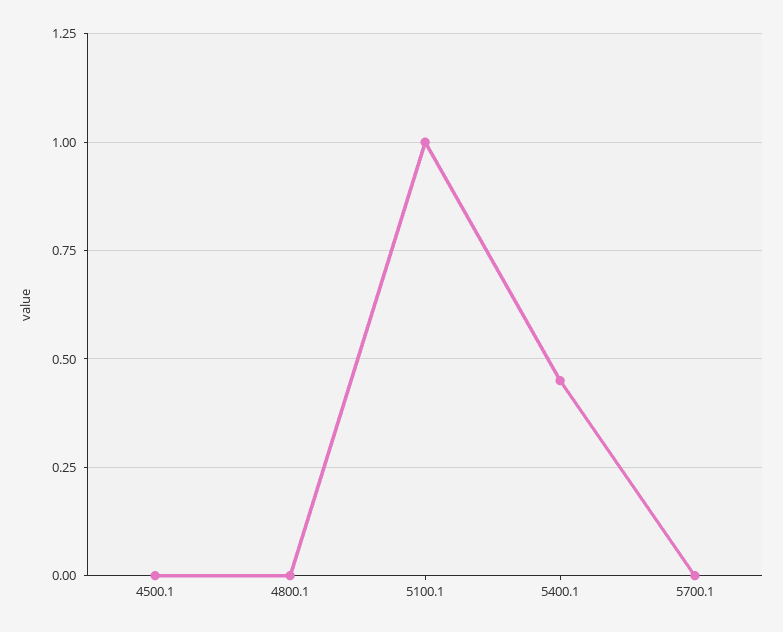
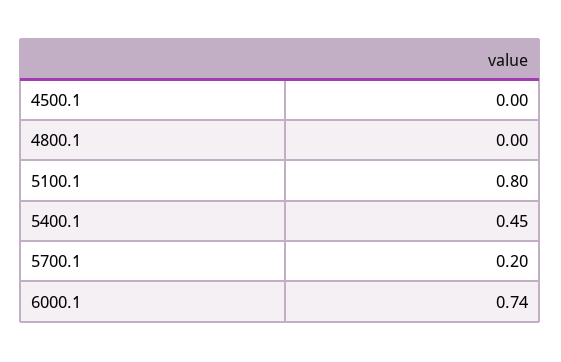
  {
    "4500.1": 0,
    "4800.1": 0,
-   "5100.1": 1,
+   "5100.1": 0.8,
    "5400.1": 0.45,
-   "5700.1": 0
+   "5700.1": 0.2,
+   "6000.1": 0.74
  }

